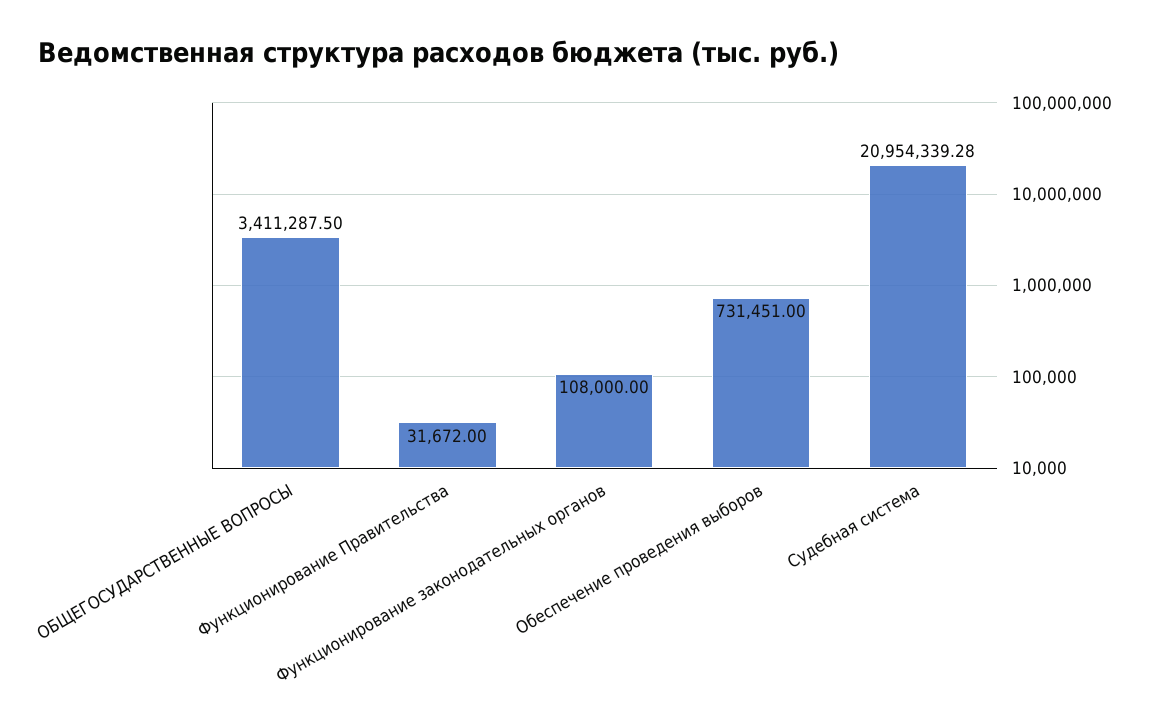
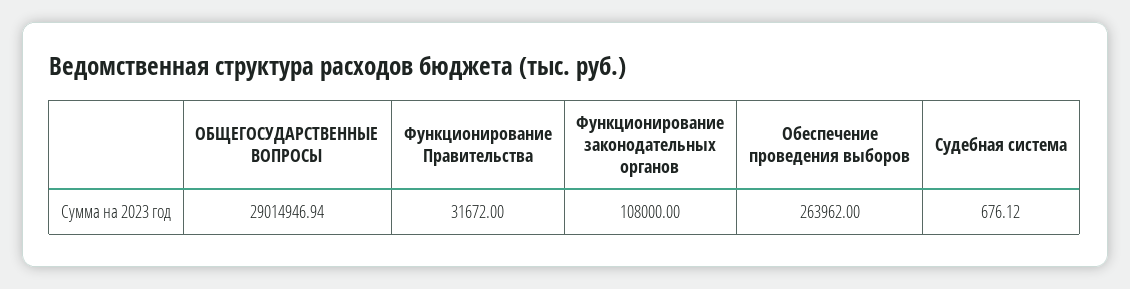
  {
-   "ОБЩЕГОСУДАРСТВЕННЫЕ ВОПРОСЫ": 3411287.5,
+   "ОБЩЕГОСУДАРСТВЕННЫЕ ВОПРОСЫ": 29014946.94,
    "Функционирование Правительства": 31672,
    "Функционирование законодательных органов": 108000,
-   "Обеспечение проведения выборов": 731451,
+   "Обеспечение проведения выборов": 263962,
-   "Судебная система": 20954339.28
+   "Судебная система": 676.12
  }

